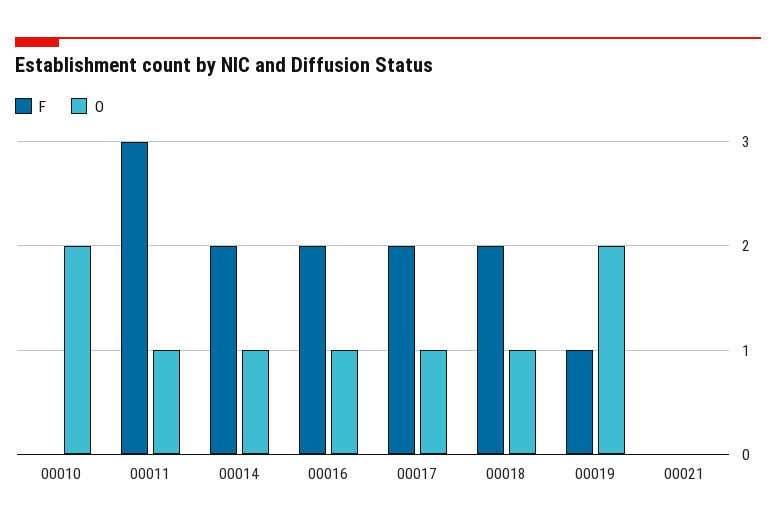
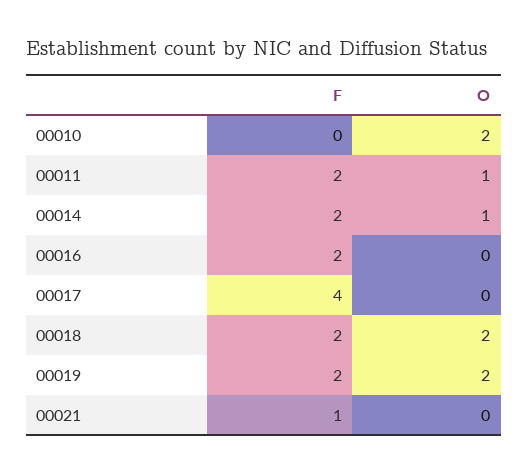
  {
    "F": {
      "00010": 0,
-     "00011": 3,
+     "00011": 2,
      "00014": 2,
      "00016": 2,
-     "00017": 2,
+     "00017": 4,
      "00018": 2,
-     "00019": 1,
+     "00019": 2,
-     "00021": 0
+     "00021": 1
    },
    "O": {
      "00010": 2,
      "00011": 1,
      "00014": 1,
-     "00016": 1,
+     "00016": 0,
-     "00017": 1,
+     "00017": 0,
-     "00018": 1,
+     "00018": 2,
      "00019": 2,
      "00021": 0
    }
  }

